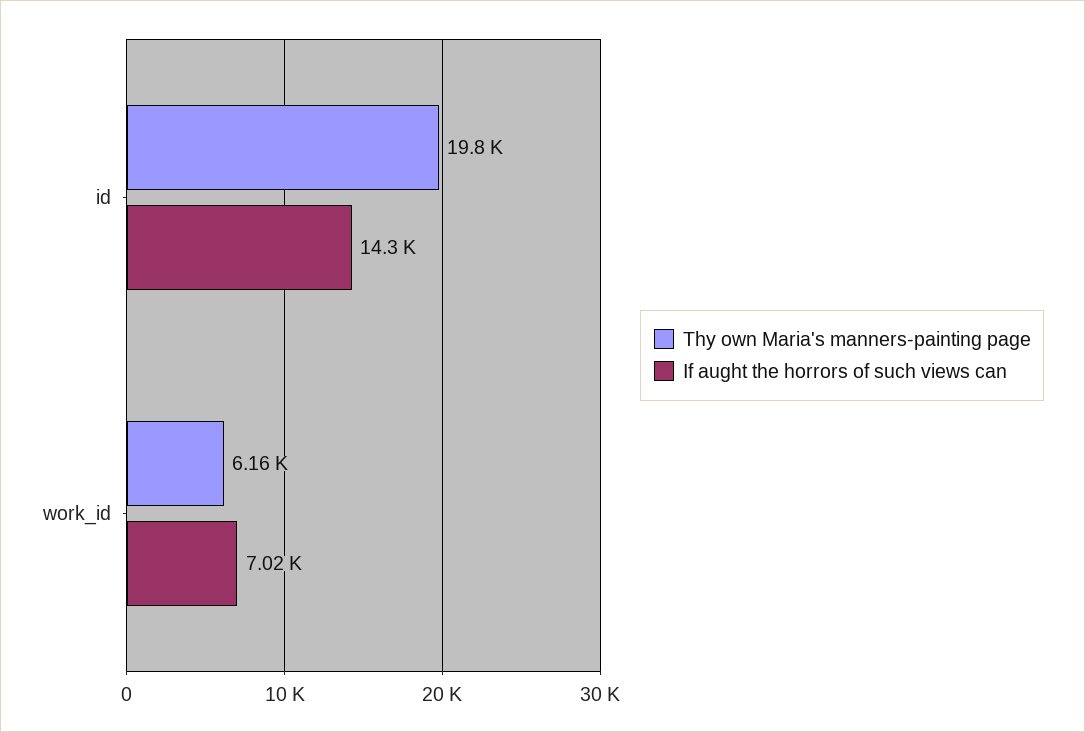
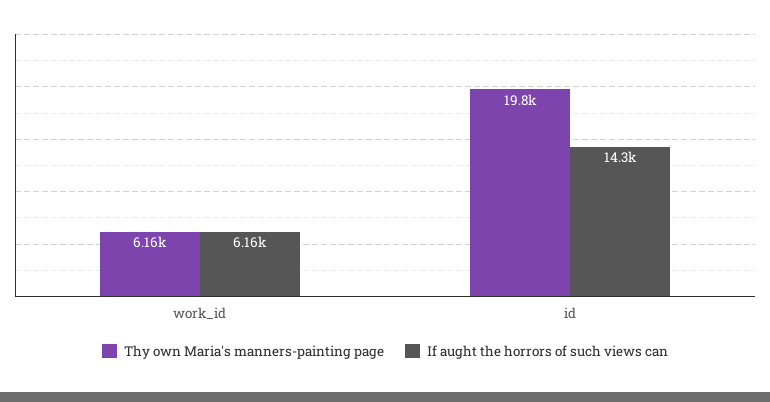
  {
    "Thy own Maria's manners-painting page": {
      "id": 19800,
      "work_id": 6160
    },
    "If aught the horrors of such views can": {
      "id": 14300,
-     "work_id": 7020
+     "work_id": 6160
    }
  }

